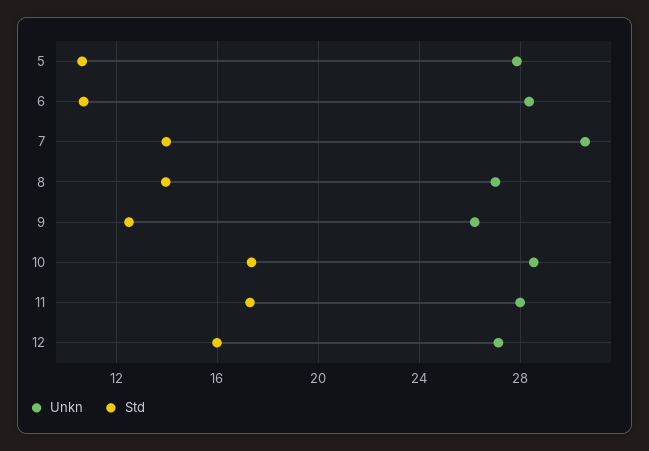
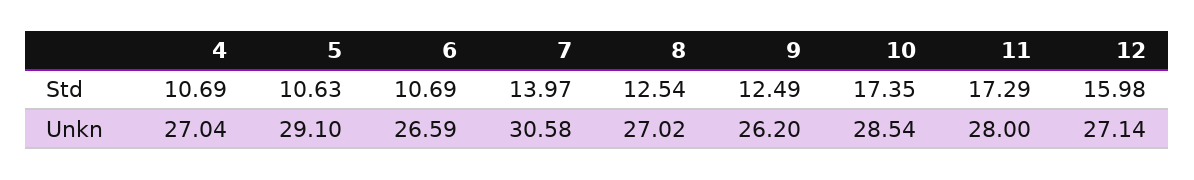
  {
    "Unkn": {
-     "5": 28,
+     "5": 29.1,
-     "6": 28.5,
+     "6": 26.59,
      "7": 30.58,
      "8": 27.02,
      "9": 26.2,
      "10": 28.54,
      "11": 28,
-     "12": 27.14
+     "12": 27.14,
+     "4": 27.04
    },
    "Std": {
      "5": 10.63,
      "6": 10.69,
      "7": 13.97,
-     "8": 14,
+     "8": 12.54,
      "9": 12.49,
      "10": 17.35,
      "11": 17.29,
-     "12": 15.98
+     "12": 15.98,
+     "4": 10.69
    }
  }

